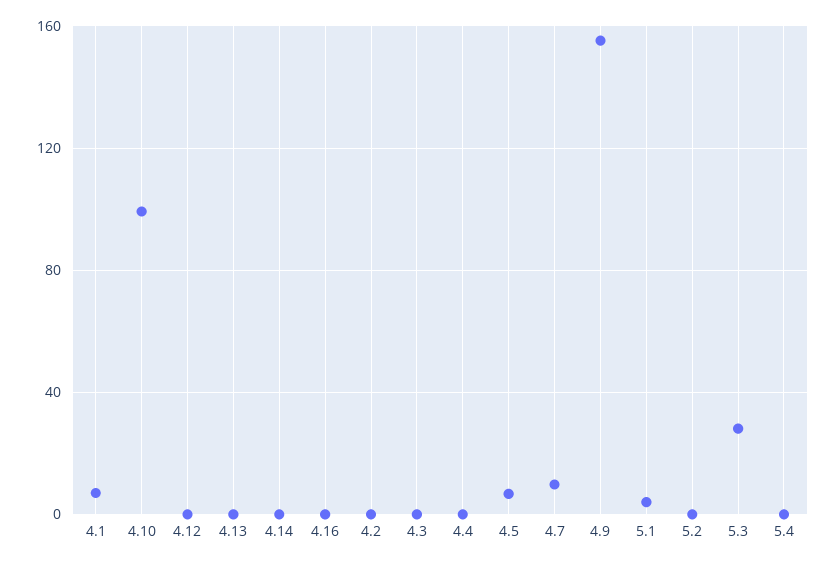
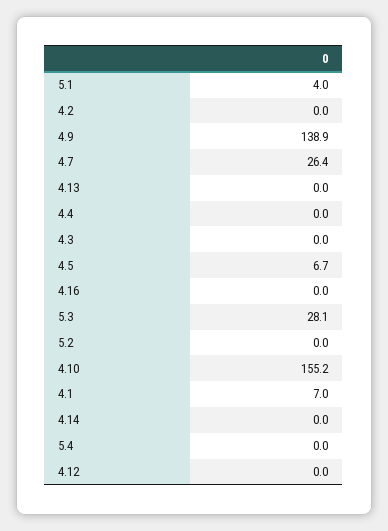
  {
    "4.1": 7,
-   "4.10": 100,
+   "4.10": 155.2,
    "4.12": 0,
    "4.13": 0,
    "4.14": 0,
    "4.16": 0,
    "4.2": 0,
    "4.3": 0,
    "4.4": 0,
    "4.5": 6.7,
-   "4.7": 10,
+   "4.7": 26.4,
-   "4.9": 155,
+   "4.9": 138.9,
    "5.1": 4,
    "5.2": 0,
    "5.3": 28.1,
    "5.4": 0
  }

